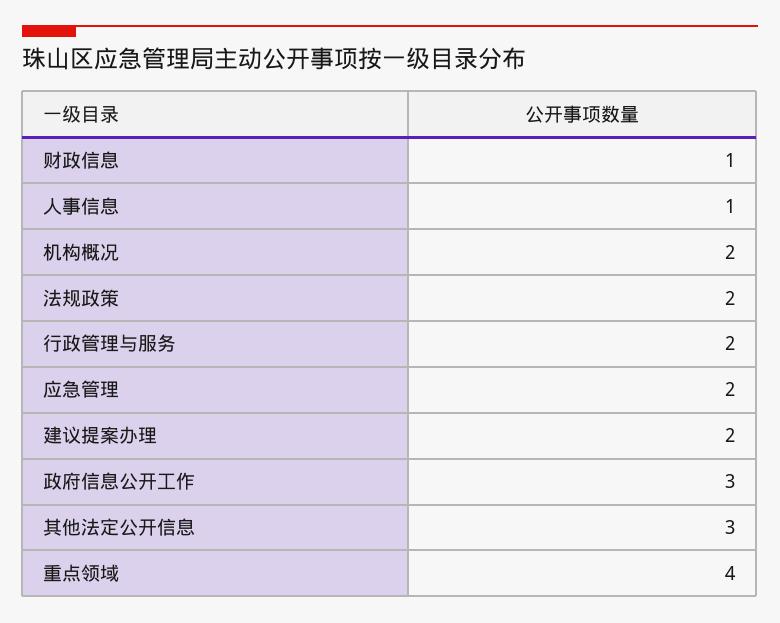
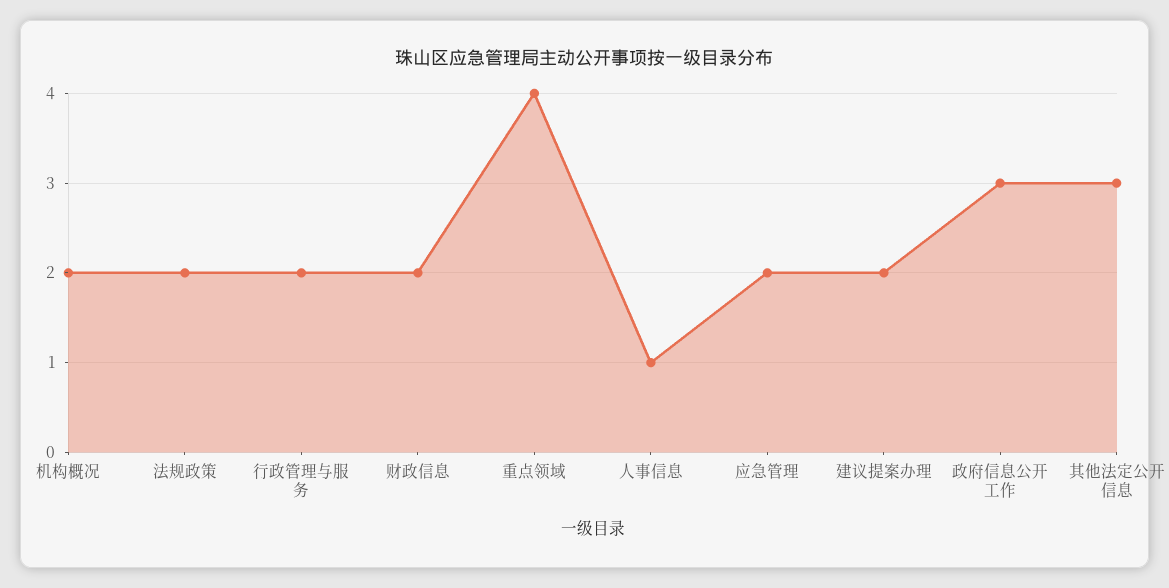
  {
-   "财政信息": 1,
+   "财政信息": 2,
    "人事信息": 1,
    "机构概况": 2,
    "法规政策": 2,
    "行政管理与服务": 2,
    "应急管理": 2,
    "建议提案办理": 2,
    "政府信息公开工作": 3,
    "其他法定公开信息": 3,
    "重点领域": 4
  }

